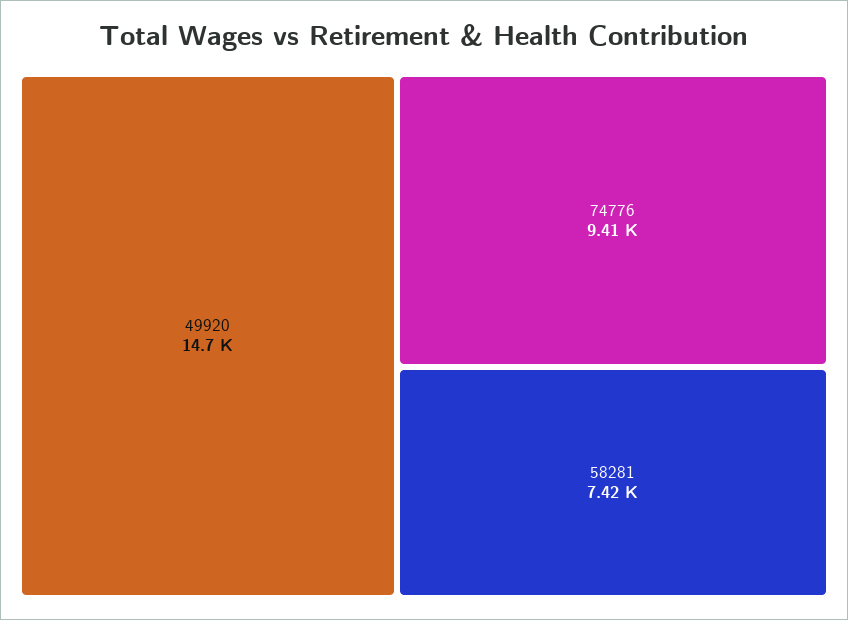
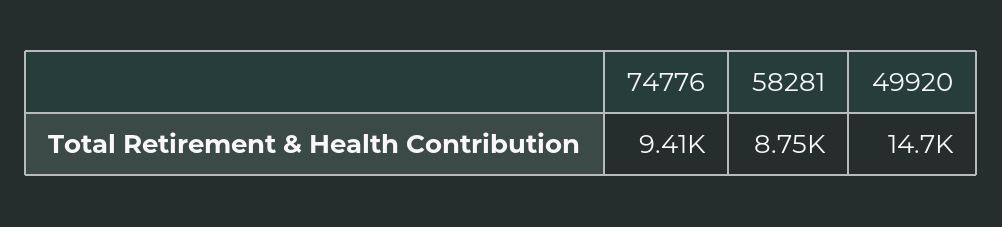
  {
    "49920": 14700,
    "74776": 9410,
-   "58281": 7420
+   "58281": 8750
  }

